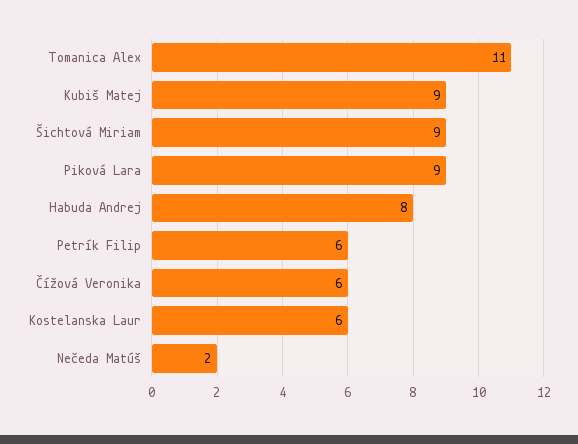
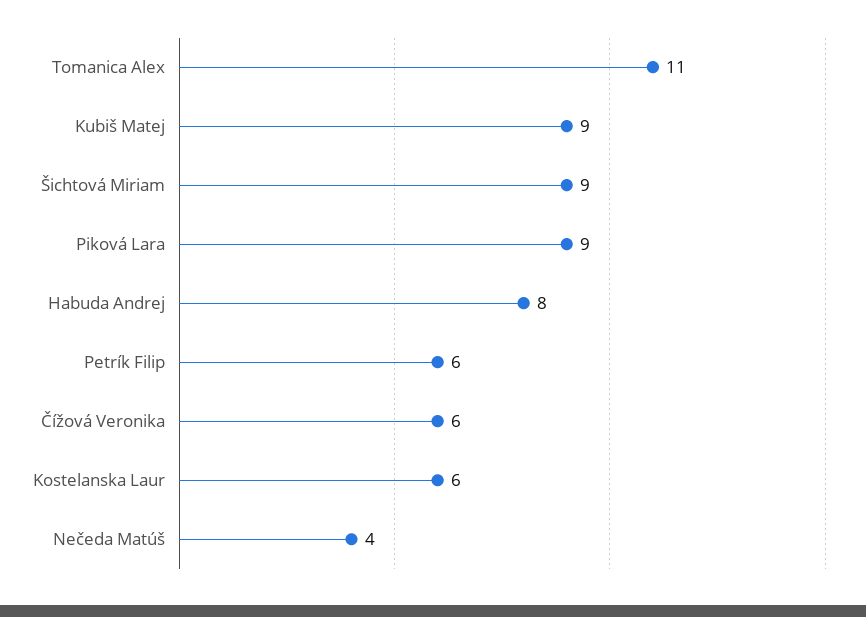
  {
    "Tomanica Alex": 11,
    "Kubiš Matej": 9,
    "Šichtová Miriam": 9,
    "Piková Lara": 9,
    "Habuda Andrej": 8,
    "Petrík Filip": 6,
    "Čížová Veronika": 6,
    "Kostelanska Laur": 6,
-   "Nečeda Matúš": 2
+   "Nečeda Matúš": 4
  }

